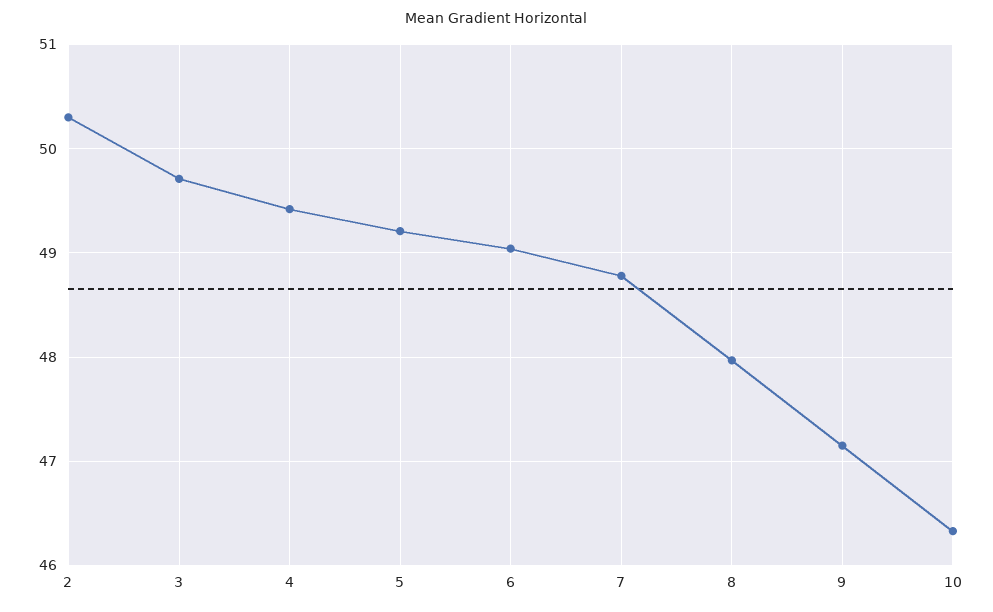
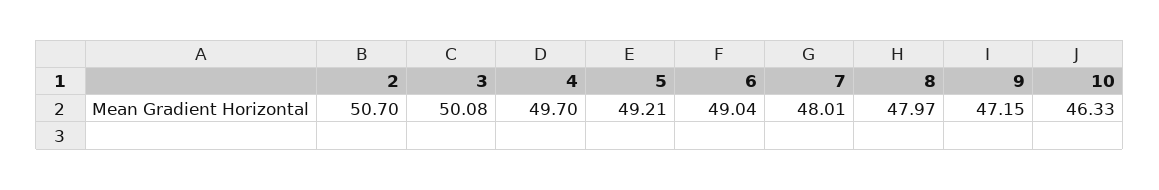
  {
-   "2": 50.3,
+   "2": 50.7,
-   "3": 49.7,
+   "3": 50.08,
-   "4": 49.4,
+   "4": 49.7,
    "5": 49.21,
    "6": 49.04,
-   "7": 48.8,
+   "7": 48.01,
    "8": 47.97,
    "9": 47.15,
    "10": 46.33
  }

